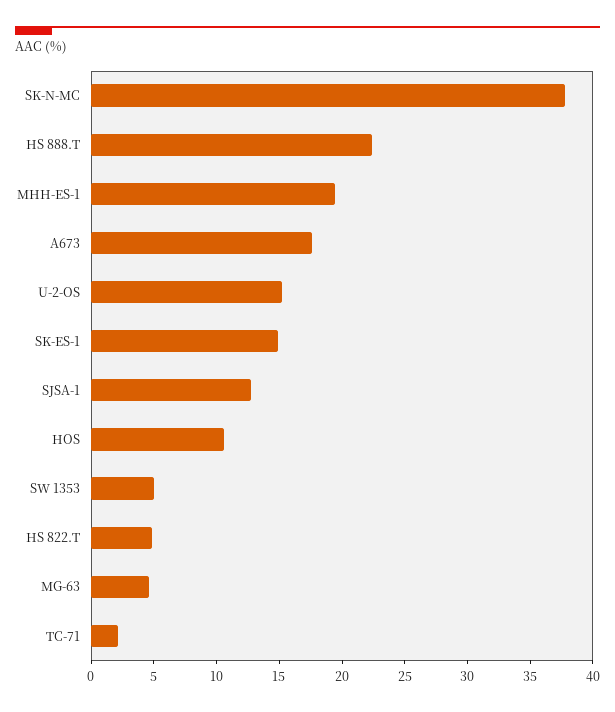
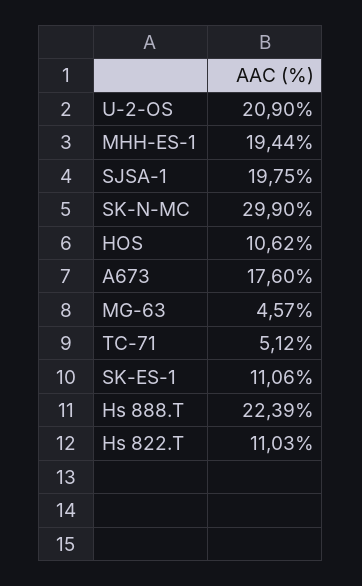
  {
-   "SK-N-MC": 38,
+   "SK-N-MC": 29.9,
    "HS 888.T": 22.39,
    "MHH-ES-1": 19.44,
    "A673": 17.6,
-   "U-2-OS": 15,
+   "U-2-OS": 20.9,
-   "SK-ES-1": 15,
+   "SK-ES-1": 11.06,
-   "SJSA-1": 13,
+   "SJSA-1": 19.75,
    "HOS": 10.62,
-   "SW 1353": 5,
-   "HS 822.T": 5,
+   "HS 822.T": 11.03,
    "MG-63": 4.57,
-   "TC-71": 2
+   "TC-71": 5.12
  }

